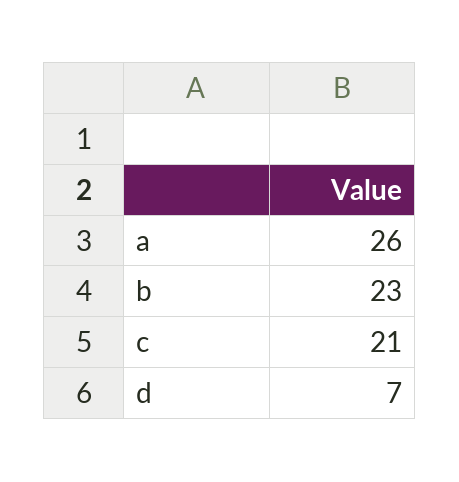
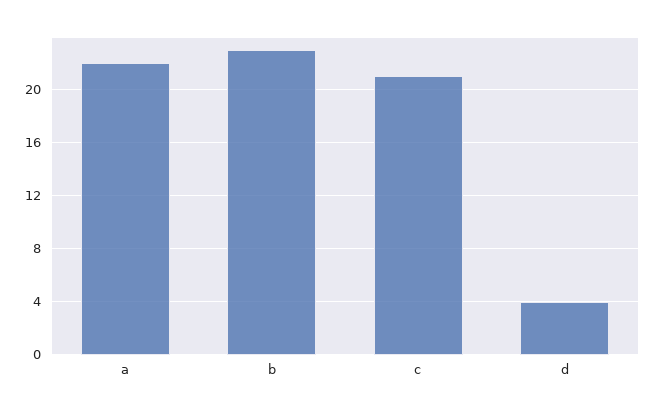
  {
-   "a": 26,
+   "a": 22,
    "b": 23,
    "c": 21,
-   "d": 7
+   "d": 4
  }

